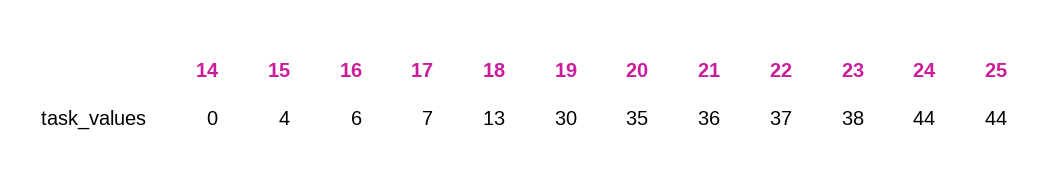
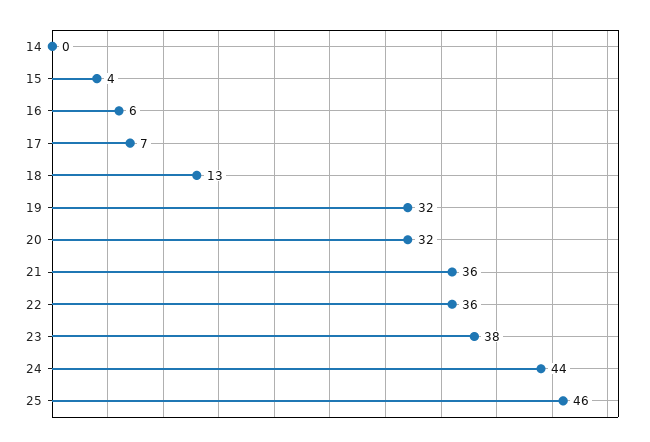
  {
    "14": 0,
    "15": 4,
    "16": 6,
    "17": 7,
    "18": 13,
-   "19": 30,
+   "19": 32,
-   "20": 35,
+   "20": 32,
    "21": 36,
-   "22": 37,
+   "22": 36,
    "23": 38,
    "24": 44,
-   "25": 44
+   "25": 46
  }

